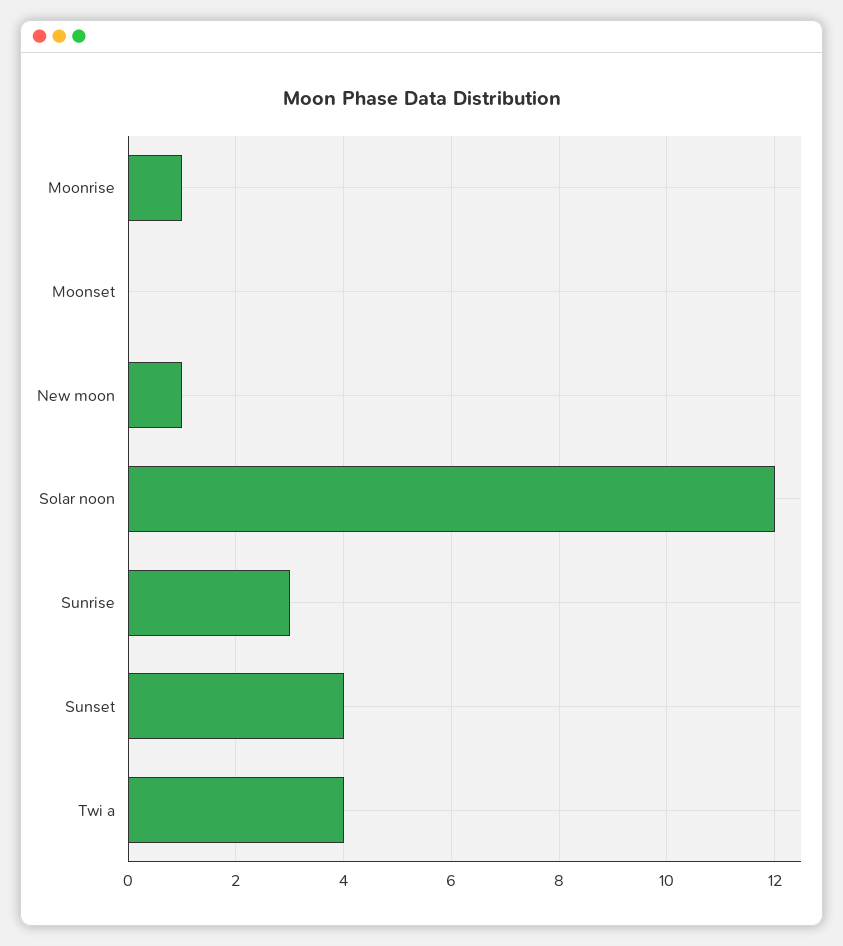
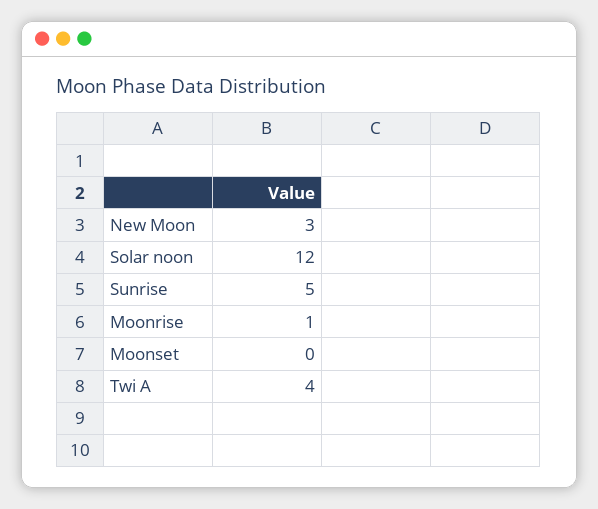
  {
    "Moonrise": 1,
    "Moonset": 0,
-   "New moon": 1,
+   "New moon": 3,
    "Solar noon": 12,
-   "Sunrise": 3,
+   "Sunrise": 5,
-   "Sunset": 4,
    "Twi a": 4
  }

